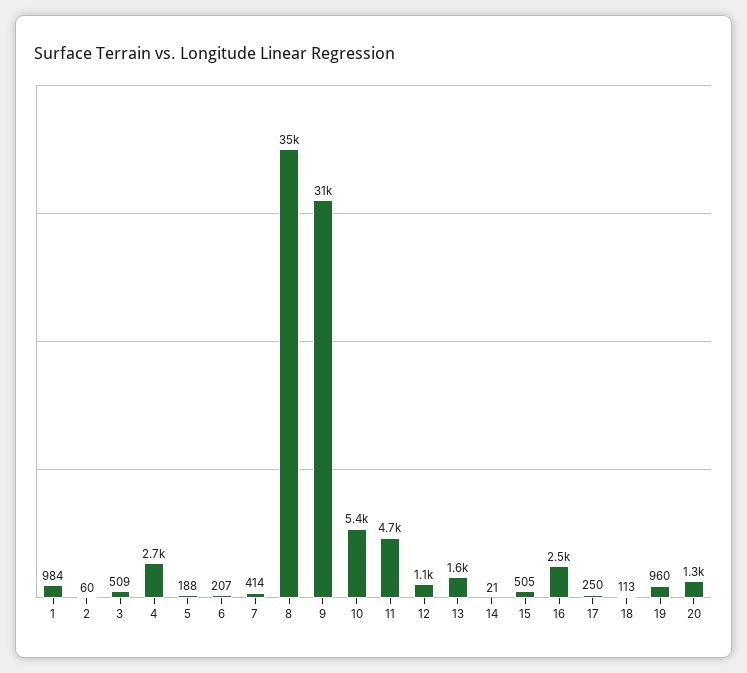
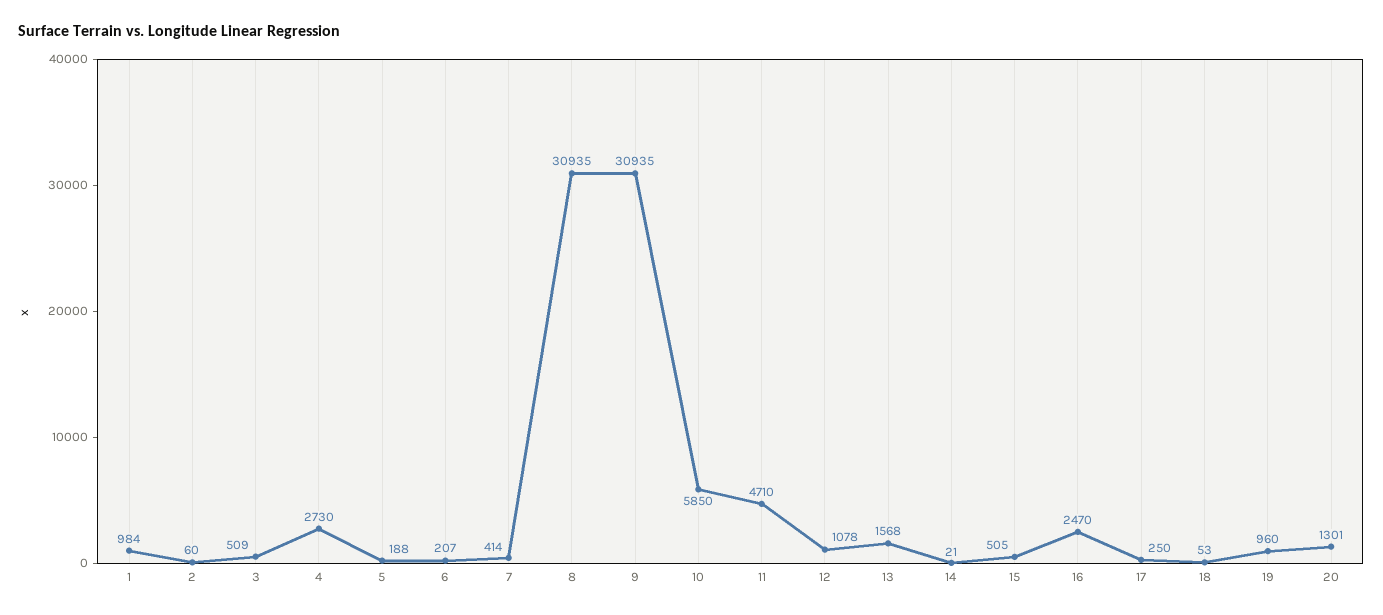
  {
    "1": 984,
    "2": 60,
    "3": 509,
    "4": 2730,
    "5": 188,
    "6": 207,
    "7": 414,
-   "8": 35000,
+   "8": 30935,
    "9": 30935,
-   "10": 5400,
+   "10": 5850,
    "11": 4710,
    "12": 1078,
    "13": 1568,
    "14": 21,
    "15": 505,
    "16": 2470,
    "17": 250,
-   "18": 113,
+   "18": 53,
    "19": 960,
    "20": 1301
  }

